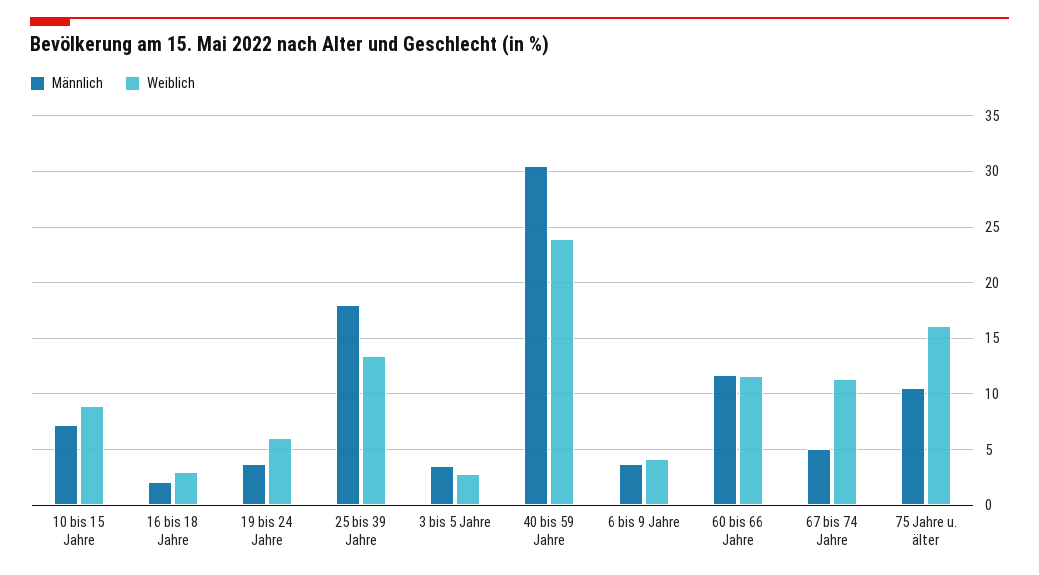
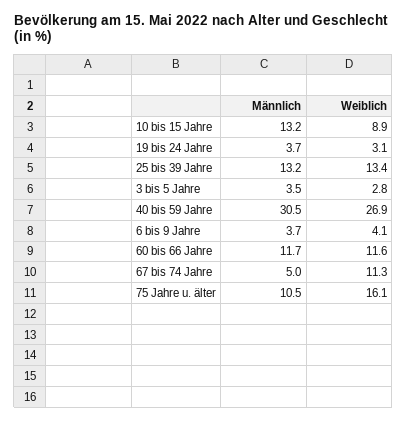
  {
    "Männlich": {
-     "10 bis 15 Jahre": 7,
+     "10 bis 15 Jahre": 13.2,
-     "16 bis 18 Jahre": 2,
      "19 bis 24 Jahre": 3.7,
-     "25 bis 39 Jahre": 18,
+     "25 bis 39 Jahre": 13.2,
      "3 bis 5 Jahre": 3.5,
      "40 bis 59 Jahre": 30.5,
      "6 bis 9 Jahre": 3.7,
      "60 bis 66 Jahre": 11.7,
      "67 bis 74 Jahre": 5,
      "75 Jahre u. älter": 10.5
    },
    "Weiblich": {
      "10 bis 15 Jahre": 8.9,
-     "16 bis 18 Jahre": 3,
-     "19 bis 24 Jahre": 6,
+     "19 bis 24 Jahre": 3.1,
      "25 bis 39 Jahre": 13.4,
      "3 bis 5 Jahre": 2.8,
-     "40 bis 59 Jahre": 24,
+     "40 bis 59 Jahre": 26.9,
      "6 bis 9 Jahre": 4.1,
      "60 bis 66 Jahre": 11.6,
      "67 bis 74 Jahre": 11.3,
      "75 Jahre u. älter": 16.1
    }
  }

